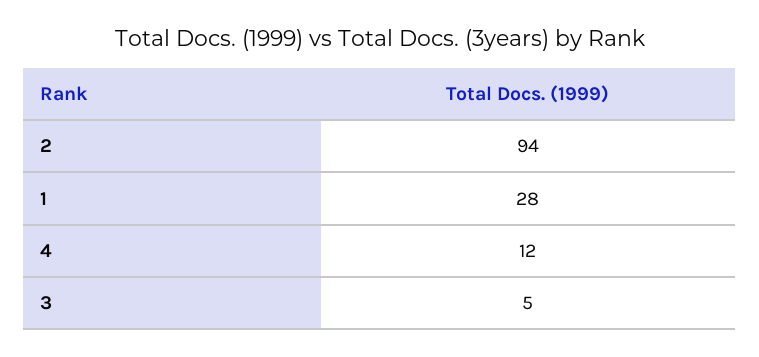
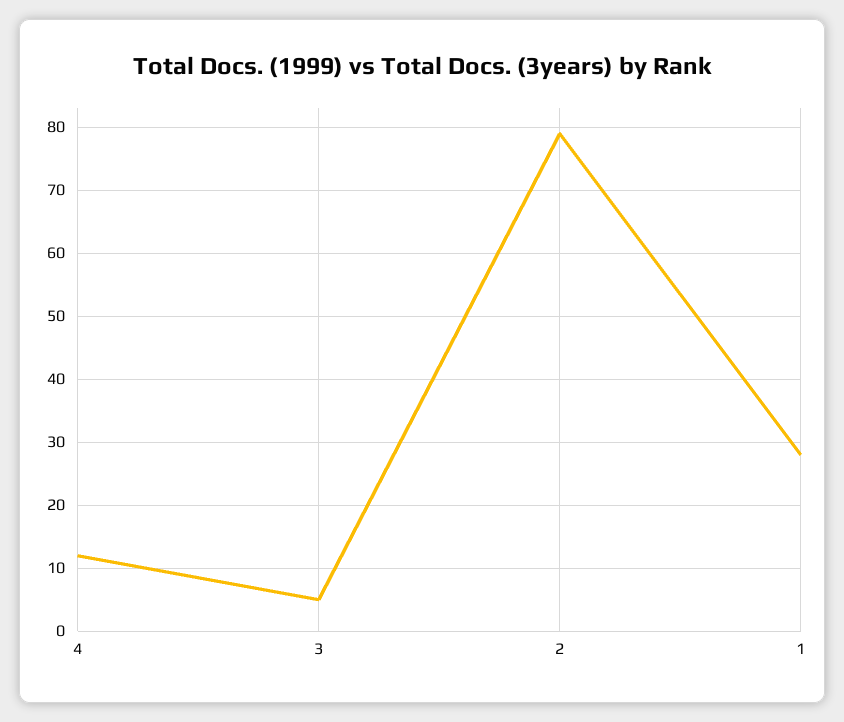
  {
-   "2": 94,
+   "2": 79,
    "1": 28,
    "4": 12,
    "3": 5
  }

